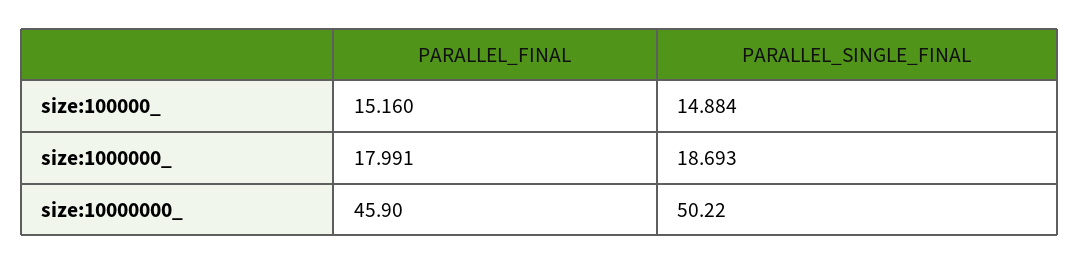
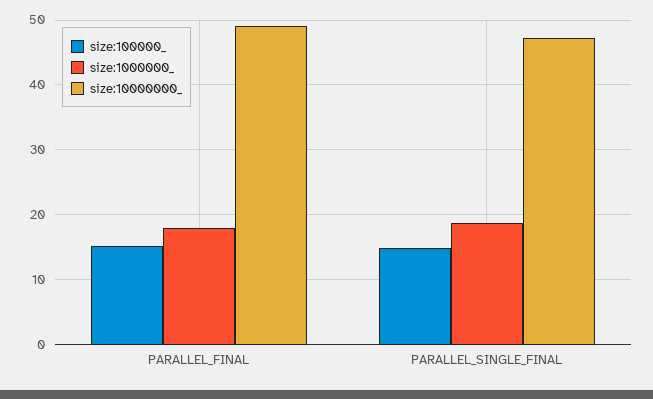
  {
    "size:100000_": {
      "PARALLEL_FINAL": 15.16,
      "PARALLEL_SINGLE_FINAL": 14.884
    },
    "size:1000000_": {
      "PARALLEL_FINAL": 17.991,
      "PARALLEL_SINGLE_FINAL": 18.693
    },
    "size:10000000_": {
-     "PARALLEL_FINAL": 45.9,
+     "PARALLEL_FINAL": 49,
-     "PARALLEL_SINGLE_FINAL": 50.22
+     "PARALLEL_SINGLE_FINAL": 47
    }
  }

